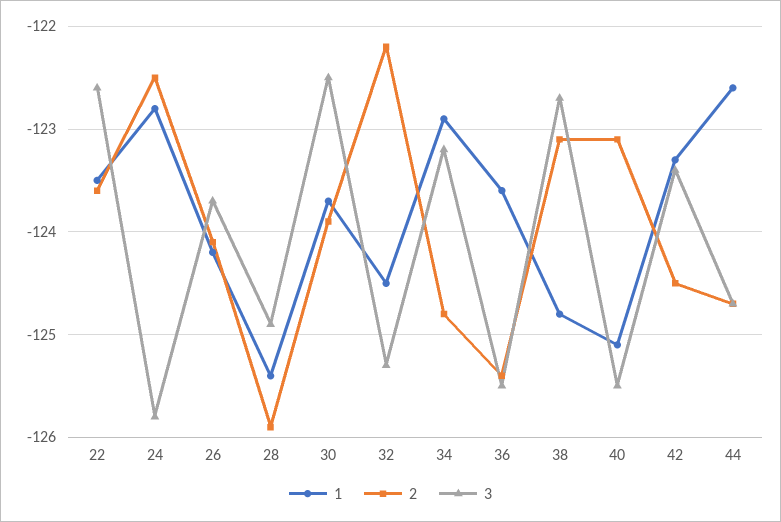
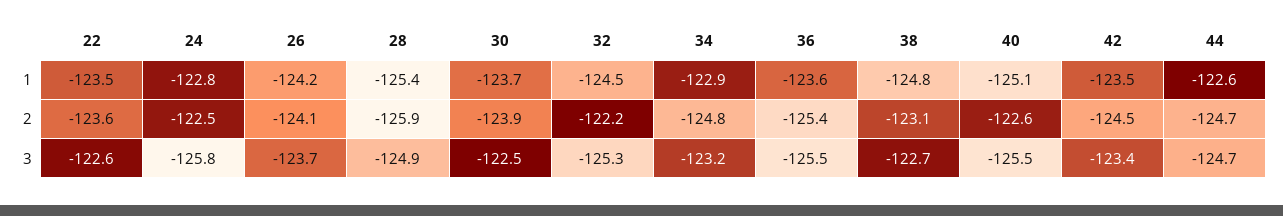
  {
    "1": {
      "22": -123.5,
      "24": -122.8,
      "26": -124.2,
      "28": -125.4,
      "30": -123.7,
      "32": -124.5,
      "34": -122.9,
      "36": -123.6,
      "38": -124.8,
      "40": -125.1,
-     "42": -123.3,
+     "42": -123.5,
      "44": -122.6
    },
    "2": {
      "22": -123.6,
      "24": -122.5,
      "26": -124.1,
      "28": -125.9,
      "30": -123.9,
      "32": -122.2,
      "34": -124.8,
      "36": -125.4,
      "38": -123.1,
-     "40": -123.1,
+     "40": -122.6,
      "42": -124.5,
      "44": -124.7
    },
    "3": {
      "22": -122.6,
      "24": -125.8,
      "26": -123.7,
      "28": -124.9,
      "30": -122.5,
      "32": -125.3,
      "34": -123.2,
      "36": -125.5,
      "38": -122.7,
      "40": -125.5,
      "42": -123.4,
      "44": -124.7
    }
  }

